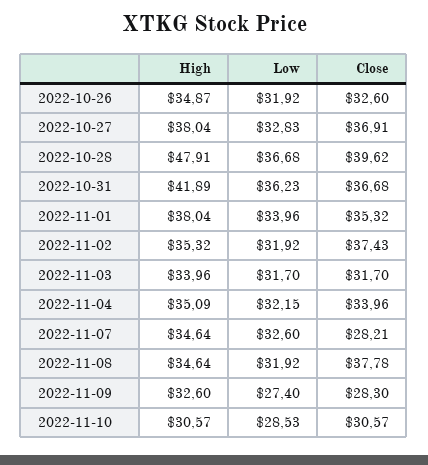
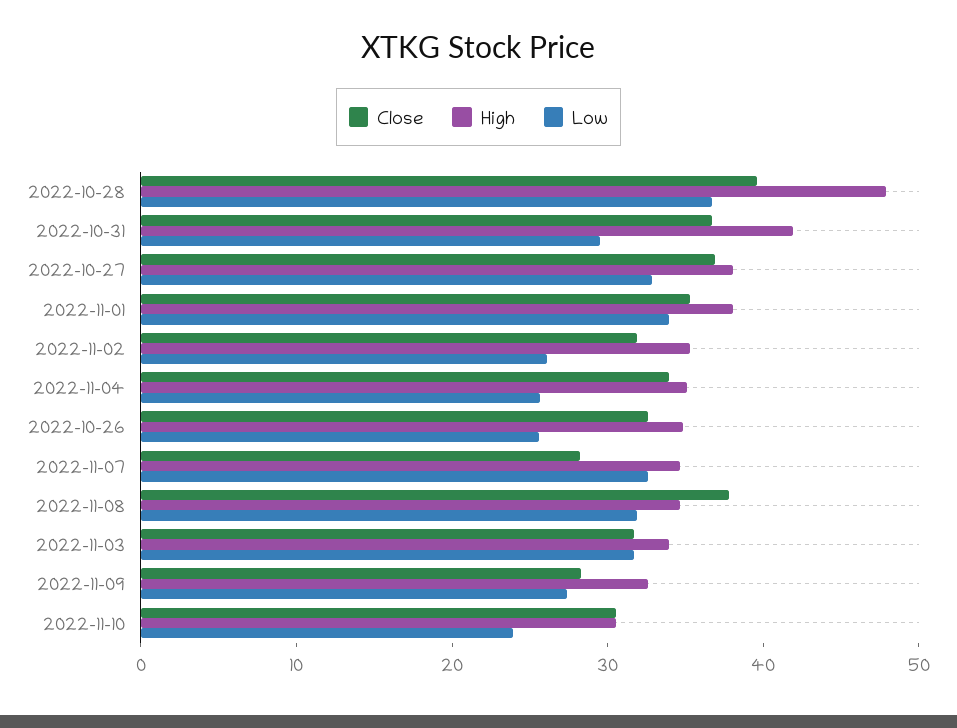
  {
    "High": {
      "2022-10-26": 34.87,
      "2022-10-27": 38.04,
      "2022-10-28": 47.91,
      "2022-10-31": 41.89,
      "2022-11-01": 38.04,
      "2022-11-02": 35.32,
      "2022-11-03": 33.96,
      "2022-11-04": 35.09,
      "2022-11-07": 34.64,
      "2022-11-08": 34.64,
      "2022-11-09": 32.6,
      "2022-11-10": 30.57
    },
    "Low": {
-     "2022-10-26": 31.92,
+     "2022-10-26": 26,
      "2022-10-27": 32.83,
      "2022-10-28": 36.68,
-     "2022-10-31": 36.23,
+     "2022-10-31": 30,
      "2022-11-01": 33.96,
-     "2022-11-02": 31.92,
+     "2022-11-02": 26,
      "2022-11-03": 31.7,
-     "2022-11-04": 32.15,
+     "2022-11-04": 26,
      "2022-11-07": 32.6,
      "2022-11-08": 31.92,
      "2022-11-09": 27.4,
-     "2022-11-10": 28.53
+     "2022-11-10": 24
    },
    "Close": {
      "2022-10-26": 32.6,
      "2022-10-27": 36.91,
      "2022-10-28": 39.62,
      "2022-10-31": 36.68,
      "2022-11-01": 35.32,
-     "2022-11-02": 37.43,
+     "2022-11-02": 32,
      "2022-11-03": 31.7,
      "2022-11-04": 33.96,
      "2022-11-07": 28.21,
      "2022-11-08": 37.78,
      "2022-11-09": 28.3,
      "2022-11-10": 30.57
    }
  }

